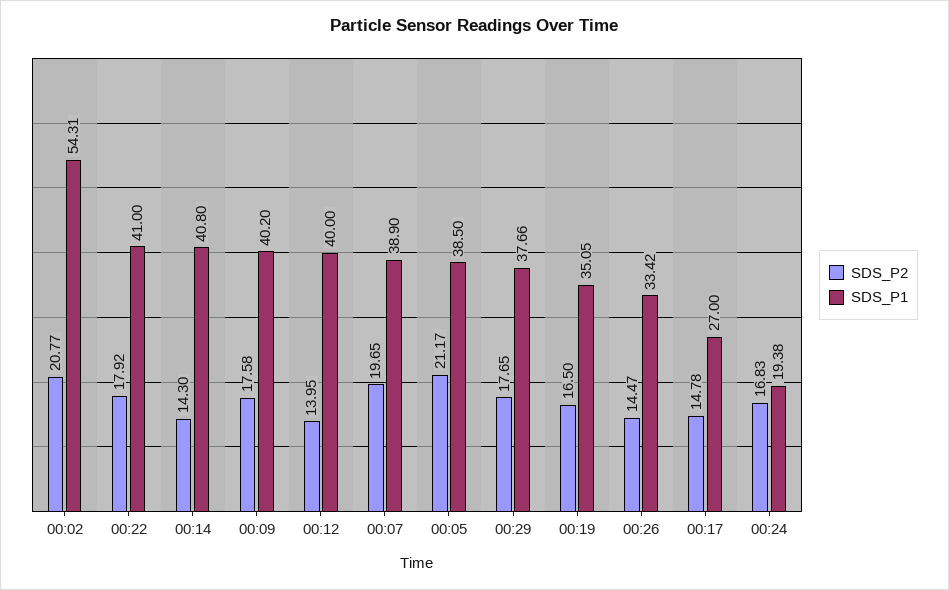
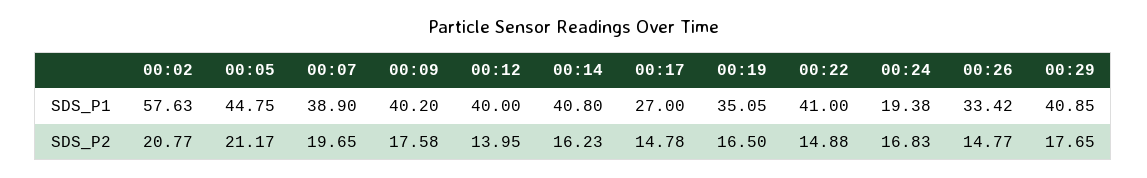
  {
    "SDS_P2": {
      "00:02": 20.77,
-     "00:22": 17.92,
+     "00:22": 14.88,
-     "00:14": 14.3,
+     "00:14": 16.23,
      "00:09": 17.58,
      "00:12": 13.95,
      "00:07": 19.65,
      "00:05": 21.17,
      "00:29": 17.65,
      "00:19": 16.5,
-     "00:26": 14.47,
+     "00:26": 14.77,
      "00:17": 14.78,
      "00:24": 16.83
    },
    "SDS_P1": {
-     "00:02": 54.31,
+     "00:02": 57.63,
      "00:22": 41,
      "00:14": 40.8,
      "00:09": 40.2,
      "00:12": 40,
      "00:07": 38.9,
-     "00:05": 38.5,
+     "00:05": 44.75,
-     "00:29": 37.66,
+     "00:29": 40.85,
      "00:19": 35.05,
      "00:26": 33.42,
      "00:17": 27,
      "00:24": 19.38
    }
  }

